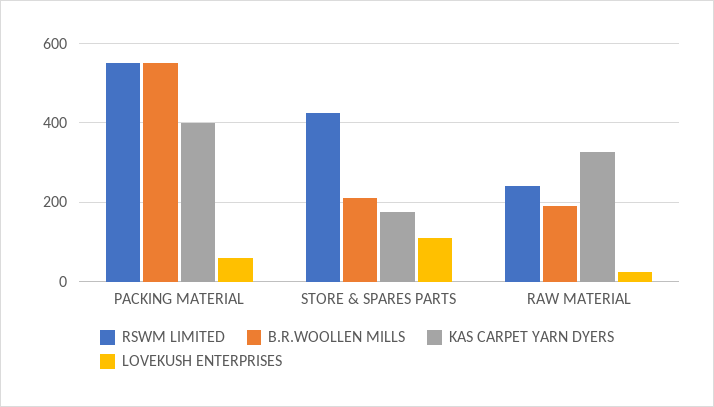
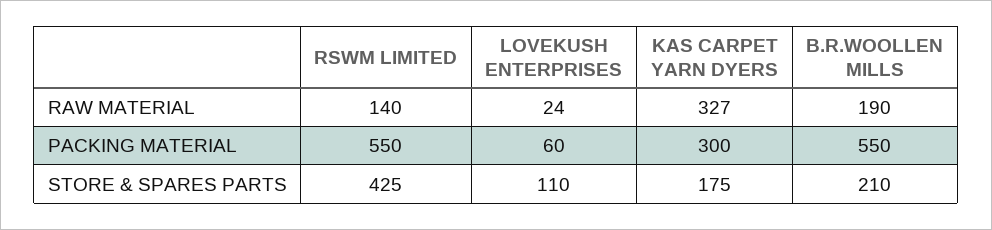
  {
    "RSWM LIMITED": {
      "PACKING MATERIAL": 550,
      "STORE & SPARES PARTS": 425,
-     "RAW MATERIAL": 240
+     "RAW MATERIAL": 140
    },
    "B.R.WOOLLEN MILLS": {
      "PACKING MATERIAL": 550,
      "STORE & SPARES PARTS": 210,
      "RAW MATERIAL": 190
    },
    "KAS CARPET YARN DYERS": {
-     "PACKING MATERIAL": 400,
+     "PACKING MATERIAL": 300,
      "STORE & SPARES PARTS": 175,
      "RAW MATERIAL": 327
    },
    "LOVEKUSH ENTERPRISES": {
      "PACKING MATERIAL": 60,
      "STORE & SPARES PARTS": 110,
      "RAW MATERIAL": 24
    }
  }

